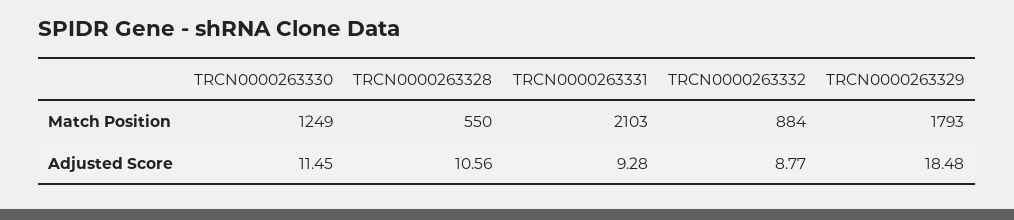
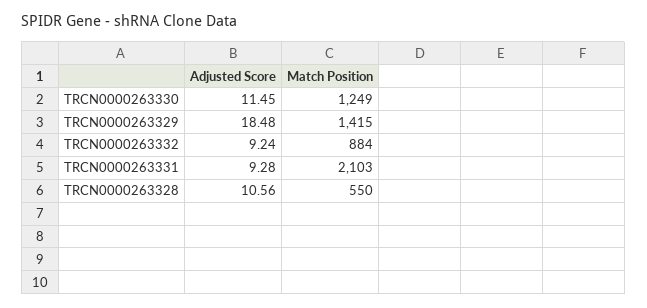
  {
    "TRCN0000263330": {
      "Match Position": 1249,
      "Adjusted Score": 11.45
    },
    "TRCN0000263328": {
      "Match Position": 550,
      "Adjusted Score": 10.56
    },
    "TRCN0000263331": {
      "Match Position": 2103,
      "Adjusted Score": 9.28
    },
    "TRCN0000263332": {
      "Match Position": 884,
-     "Adjusted Score": 8.77
+     "Adjusted Score": 9.24
    },
    "TRCN0000263329": {
-     "Match Position": 1793,
+     "Match Position": 1415,
      "Adjusted Score": 18.48
    }
  }

